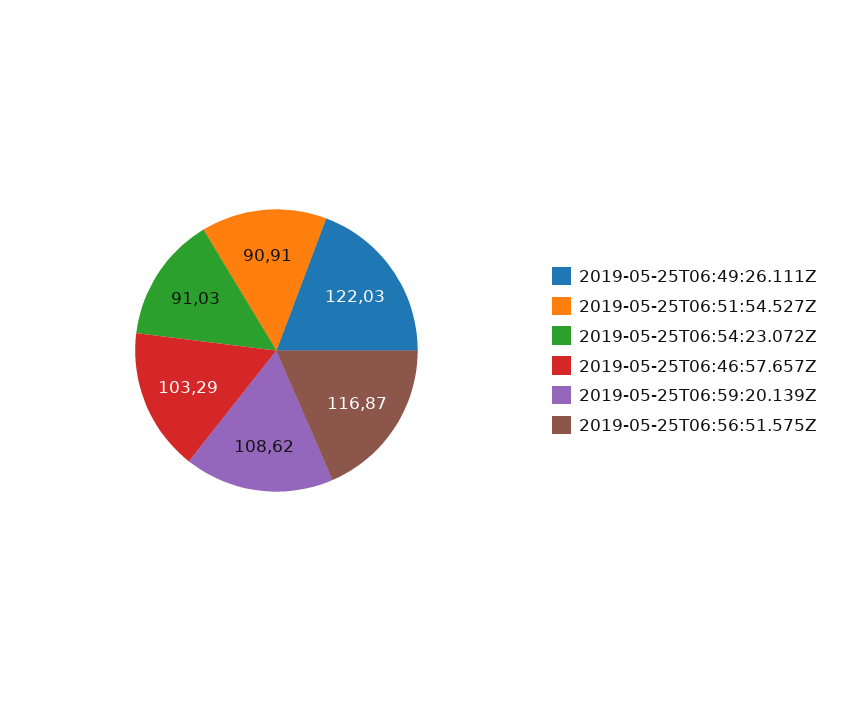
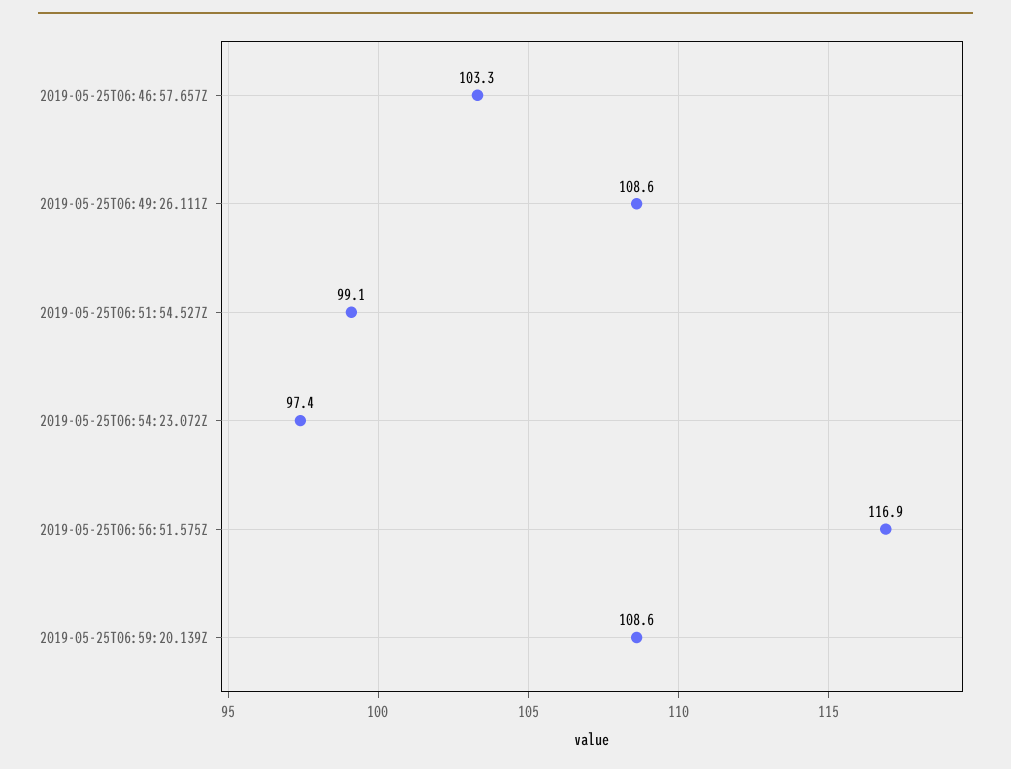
  {
-   "2019-05-25T06:49:26.111Z": 122.03,
+   "2019-05-25T06:49:26.111Z": 108.6,
-   "2019-05-25T06:51:54.527Z": 90.91,
+   "2019-05-25T06:51:54.527Z": 99.1,
-   "2019-05-25T06:54:23.072Z": 91.03,
+   "2019-05-25T06:54:23.072Z": 97.4,
    "2019-05-25T06:46:57.657Z": 103.29,
    "2019-05-25T06:59:20.139Z": 108.62,
    "2019-05-25T06:56:51.575Z": 116.87
  }

